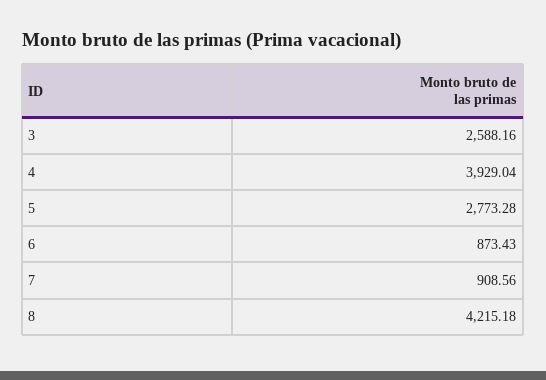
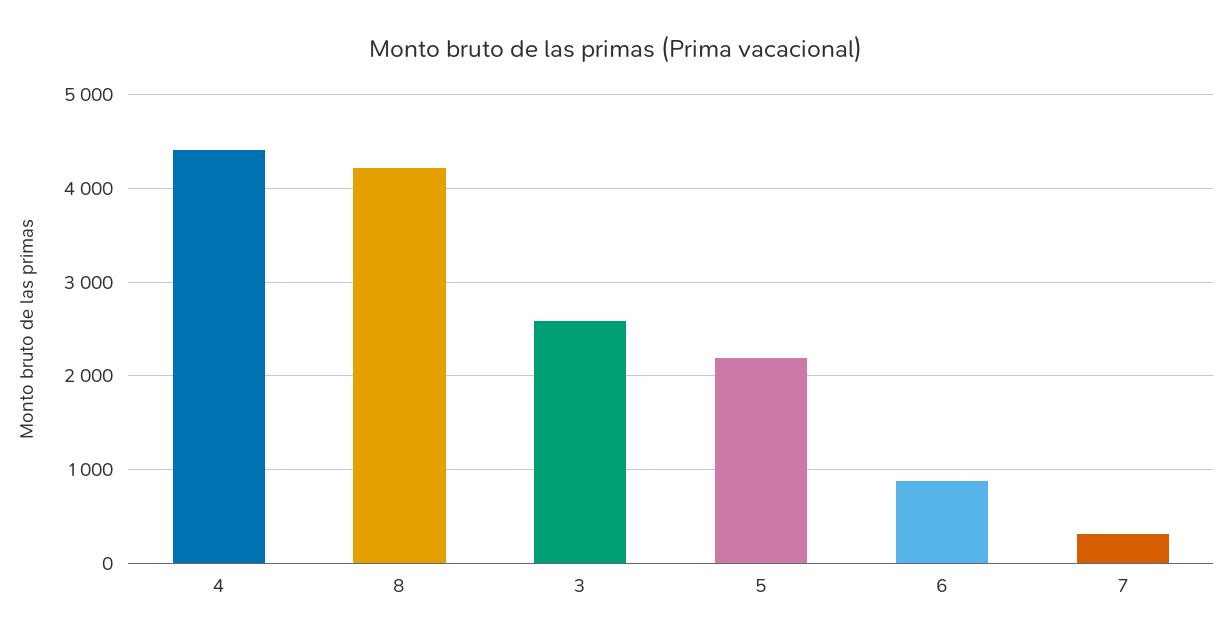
  {
    "3": 2588.16,
-   "4": 3929.04,
+   "4": 4400,
-   "5": 2773.28,
+   "5": 2200,
    "6": 873.43,
-   "7": 908.56,
+   "7": 300,
    "8": 4215.18
  }

